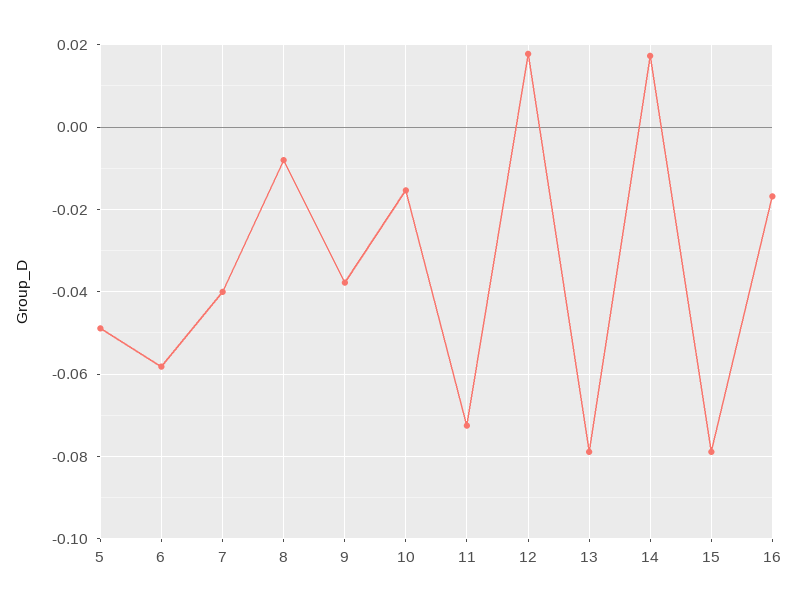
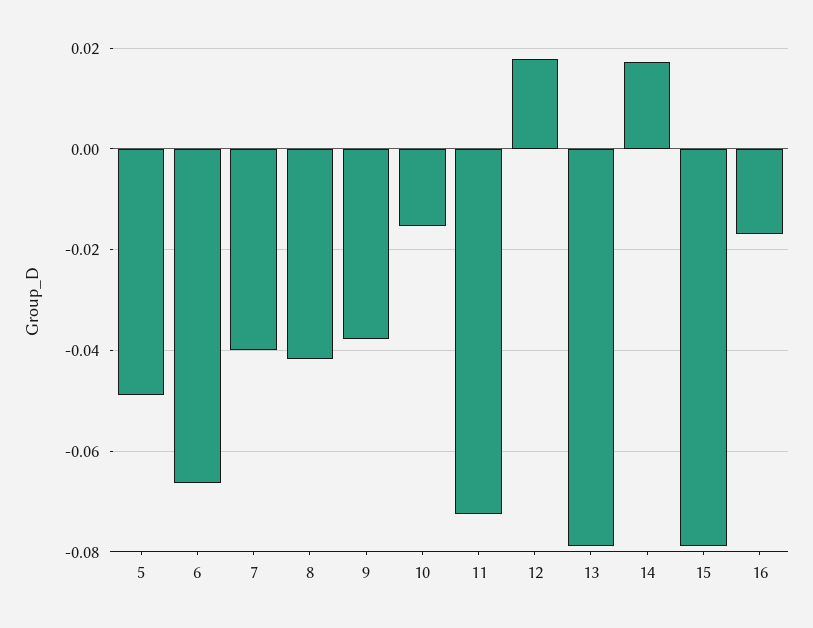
  {
    "5": -0.048,
-   "6": -0.058,
+   "6": -0.066,
    "7": -0.04,
-   "8": -0.008,
+   "8": -0.042,
    "9": -0.038,
    "10": -0.016,
    "11": -0.072,
    "12": 0.018,
    "13": -0.078,
    "14": 0.018,
    "15": -0.078,
    "16": -0.016
  }

